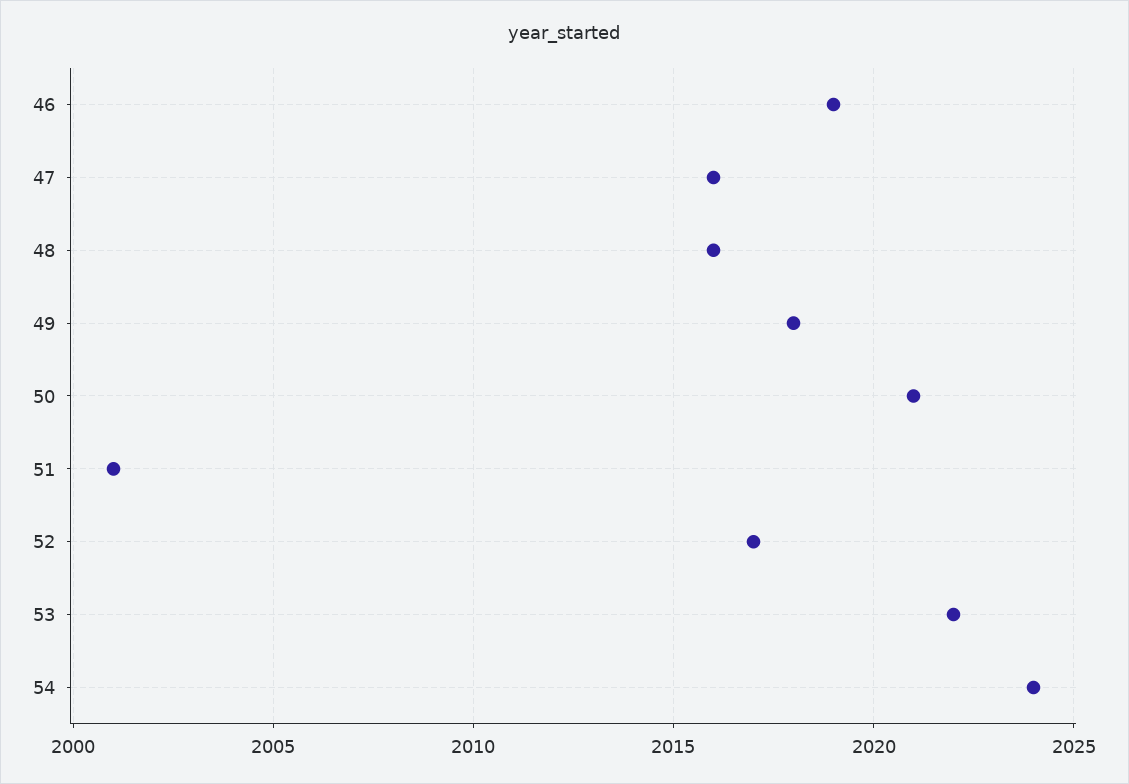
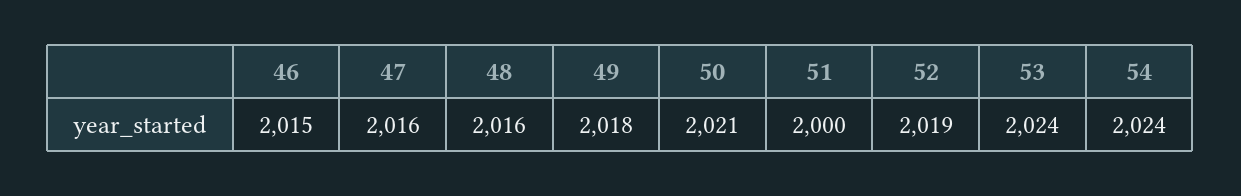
  {
-   "46": 2019,
+   "46": 2015,
    "47": 2016,
    "48": 2016,
    "49": 2018,
    "50": 2021,
-   "51": 2001,
+   "51": 2000,
-   "52": 2017,
+   "52": 2019,
-   "53": 2022,
+   "53": 2024,
    "54": 2024
  }

